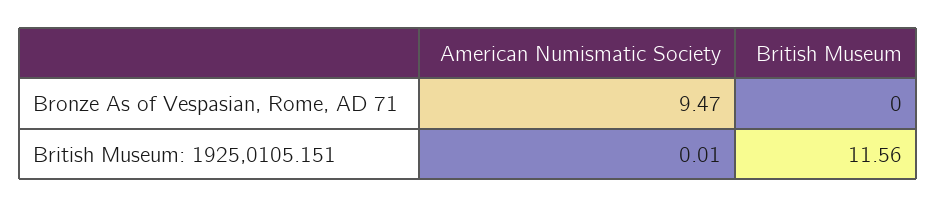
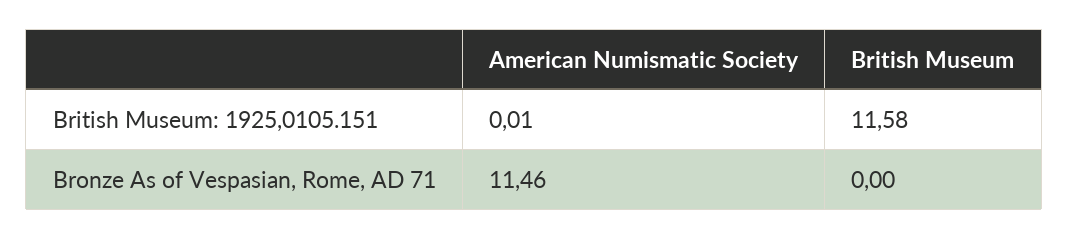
  {
    "American Numismatic Society": {
-     "Bronze As of Vespasian, Rome, AD 71": 9.47,
+     "Bronze As of Vespasian, Rome, AD 71": 11.46,
      "British Museum: 1925,0105.151": 0.01
    },
    "British Museum": {
      "Bronze As of Vespasian, Rome, AD 71": 0,
-     "British Museum: 1925,0105.151": 11.56
+     "British Museum: 1925,0105.151": 11.58
    }
  }

